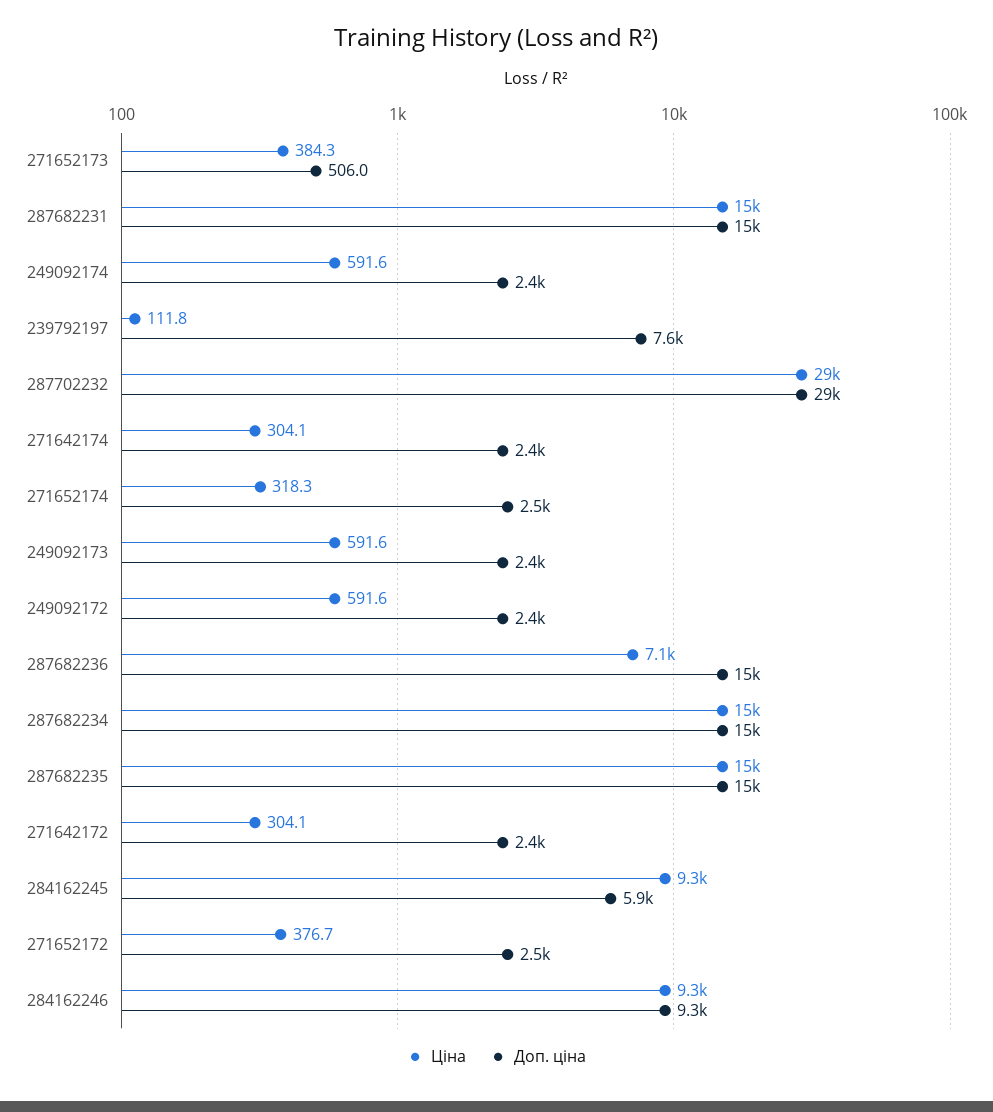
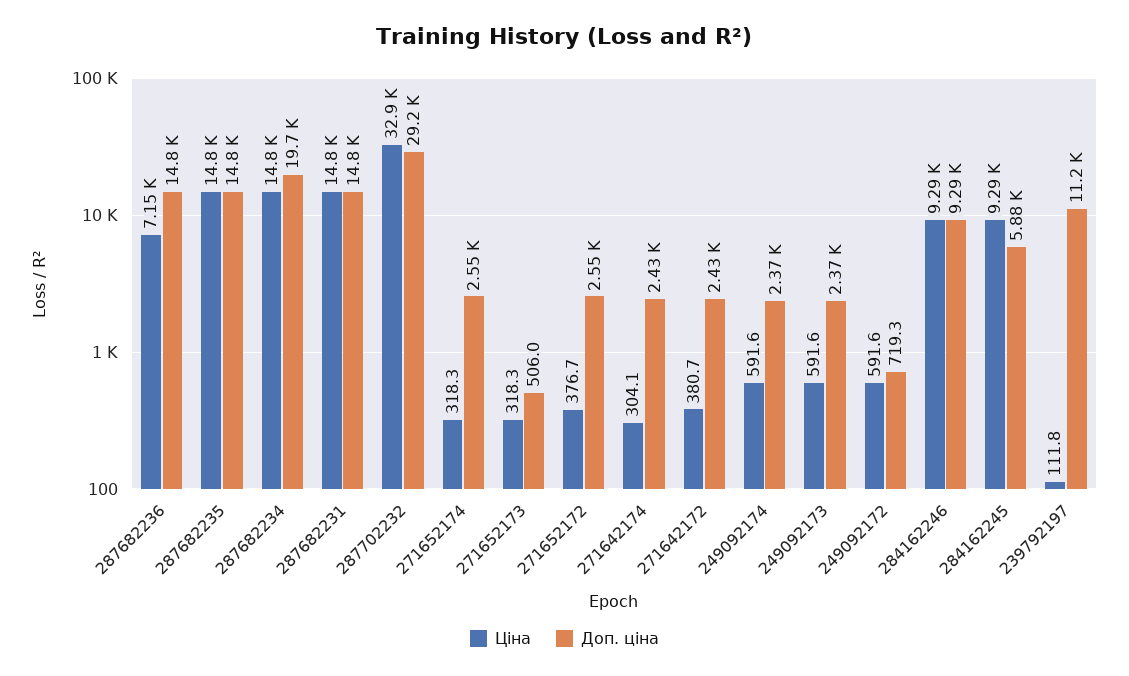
  {
    "Ціна": {
-     "271652173": 384.3,
+     "271652173": 318.3,
      "287682231": 14800,
      "249092174": 591.6,
      "239792197": 111.8,
-     "287702232": 29000,
+     "287702232": 32900,
      "271642174": 304.1,
      "271652174": 318.3,
      "249092173": 591.6,
      "249092172": 591.6,
      "287682236": 7150,
      "287682234": 14800,
      "287682235": 14800,
-     "271642172": 304.1,
+     "271642172": 380.7,
      "284162245": 9290,
      "271652172": 376.7,
      "284162246": 9290
    },
    "Доп. ціна": {
      "271652173": 506,
      "287682231": 14800,
      "249092174": 2370,
-     "239792197": 7600,
+     "239792197": 11200,
      "287702232": 29200,
      "271642174": 2430,
      "271652174": 2550,
      "249092173": 2370,
-     "249092172": 2400,
+     "249092172": 719.3,
      "287682236": 14800,
-     "287682234": 15000,
+     "287682234": 19700,
      "287682235": 14800,
      "271642172": 2430,
      "284162245": 5880,
      "271652172": 2550,
      "284162246": 9290
    }
  }

